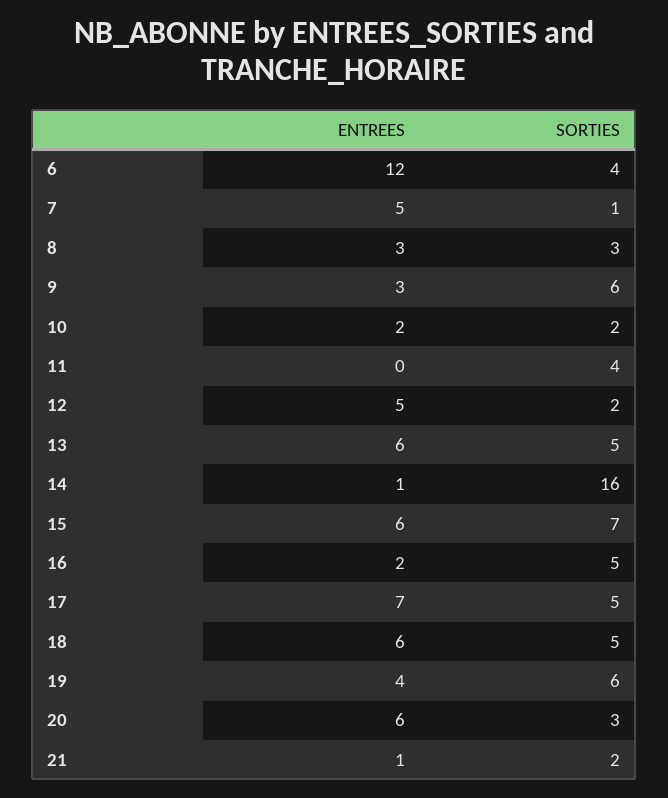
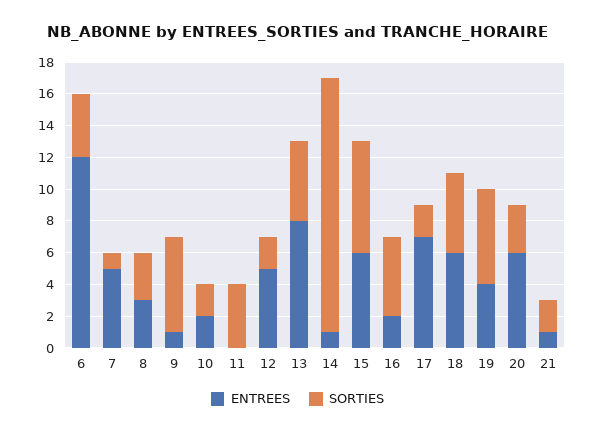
  {
    "ENTREES": {
      "6": 12,
      "7": 5,
      "8": 3,
-     "9": 3,
+     "9": 1,
      "10": 2,
      "11": 0,
      "12": 5,
-     "13": 6,
+     "13": 8,
      "14": 1,
      "15": 6,
      "16": 2,
      "17": 7,
      "18": 6,
      "19": 4,
      "20": 6,
      "21": 1
    },
    "SORTIES": {
      "6": 4,
      "7": 1,
      "8": 3,
      "9": 6,
      "10": 2,
      "11": 4,
      "12": 2,
      "13": 5,
      "14": 16,
      "15": 7,
      "16": 5,
-     "17": 5,
+     "17": 2,
      "18": 5,
      "19": 6,
      "20": 3,
      "21": 2
    }
  }

